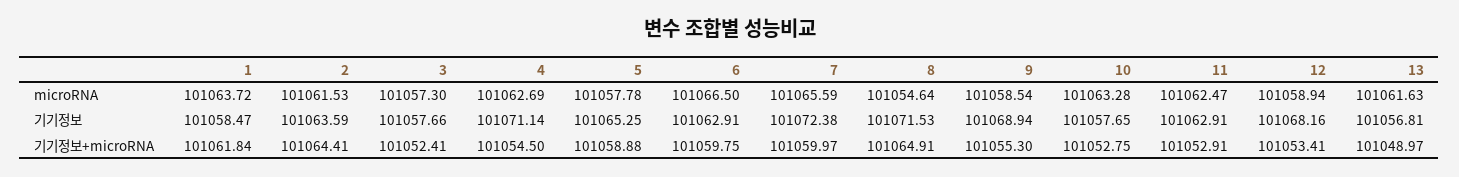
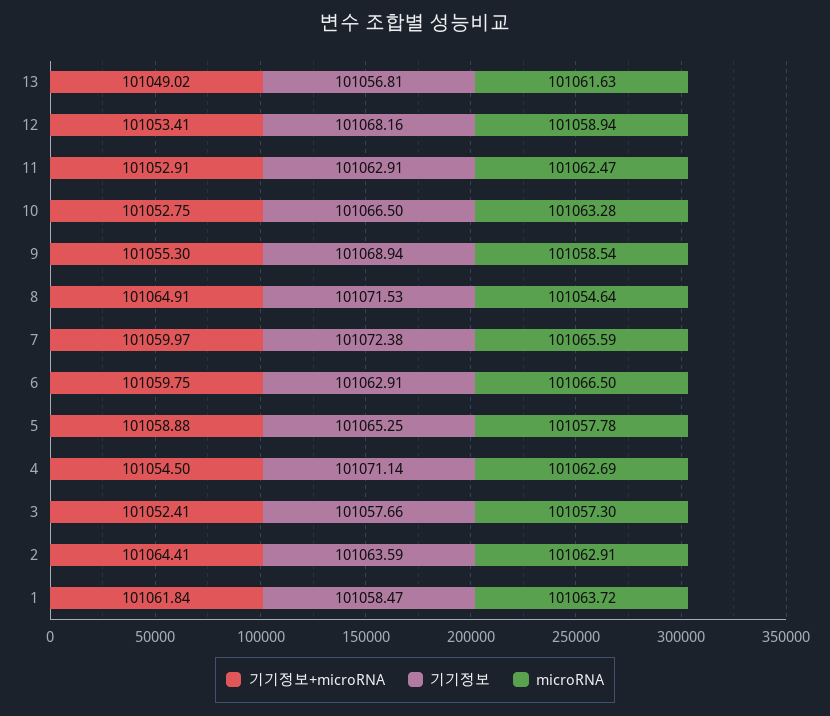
  {
    "microRNA": {
      "1": 101063.72,
-     "2": 101061.53,
+     "2": 101062.91,
      "3": 101057.3,
      "4": 101062.69,
      "5": 101057.78,
      "6": 101066.5,
      "7": 101065.59,
      "8": 101054.64,
      "9": 101058.54,
      "10": 101063.28,
      "11": 101062.47,
      "12": 101058.94,
      "13": 101061.63
    },
    "기기정보": {
      "1": 101058.47,
      "2": 101063.59,
      "3": 101057.66,
      "4": 101071.14,
      "5": 101065.25,
      "6": 101062.91,
      "7": 101072.38,
      "8": 101071.53,
      "9": 101068.94,
-     "10": 101057.65,
+     "10": 101066.5,
      "11": 101062.91,
      "12": 101068.16,
      "13": 101056.81
    },
    "기기정보+microRNA": {
      "1": 101061.84,
      "2": 101064.41,
      "3": 101052.41,
      "4": 101054.5,
      "5": 101058.88,
      "6": 101059.75,
      "7": 101059.97,
      "8": 101064.91,
      "9": 101055.3,
      "10": 101052.75,
      "11": 101052.91,
      "12": 101053.41,
-     "13": 101048.97
+     "13": 101049.02
    }
  }

